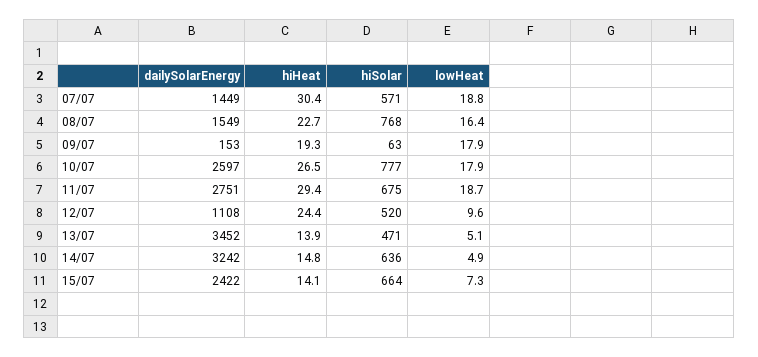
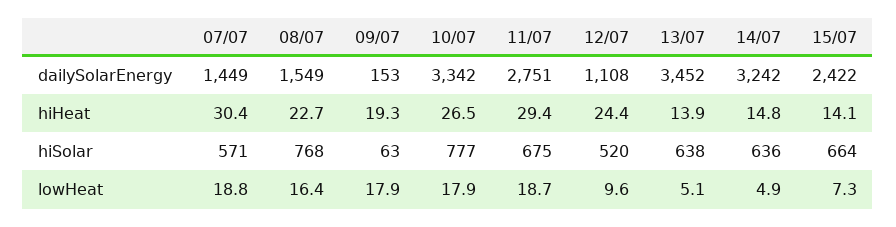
  {
    "dailySolarEnergy": {
      "07/07": 1449,
      "08/07": 1549,
      "09/07": 153,
-     "10/07": 2597,
+     "10/07": 3342,
      "11/07": 2751,
      "12/07": 1108,
      "13/07": 3452,
      "14/07": 3242,
      "15/07": 2422
    },
    "hiHeat": {
      "07/07": 30.4,
      "08/07": 22.7,
      "09/07": 19.3,
      "10/07": 26.5,
      "11/07": 29.4,
      "12/07": 24.4,
      "13/07": 13.9,
      "14/07": 14.8,
      "15/07": 14.1
    },
    "hiSolar": {
      "07/07": 571,
      "08/07": 768,
      "09/07": 63,
      "10/07": 777,
      "11/07": 675,
      "12/07": 520,
-     "13/07": 471,
+     "13/07": 638,
      "14/07": 636,
      "15/07": 664
    },
    "lowHeat": {
      "07/07": 18.8,
      "08/07": 16.4,
      "09/07": 17.9,
      "10/07": 17.9,
      "11/07": 18.7,
      "12/07": 9.6,
      "13/07": 5.1,
      "14/07": 4.9,
      "15/07": 7.3
    }
  }

